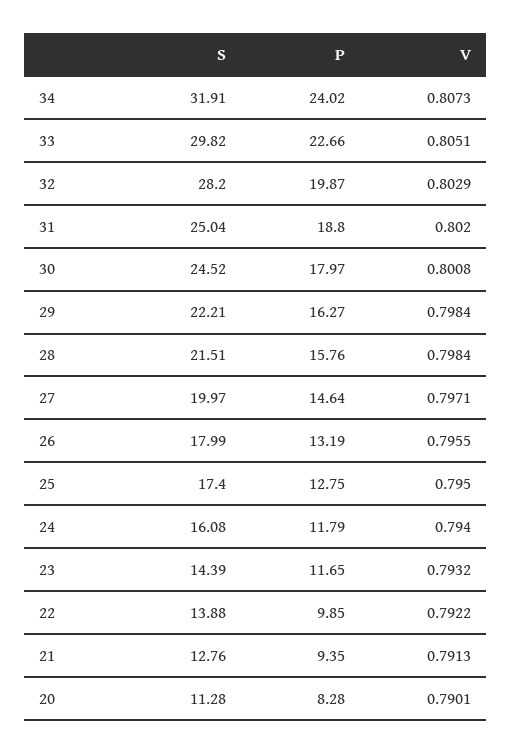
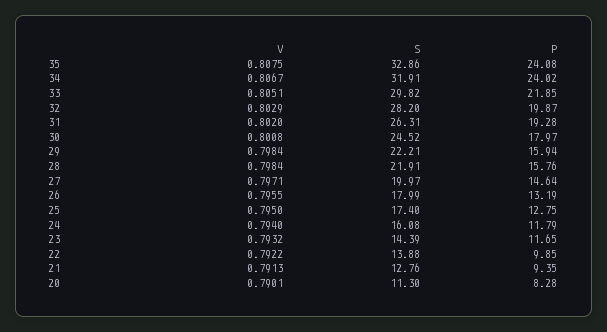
  {
    "S": {
      "34": 31.91,
      "33": 29.82,
      "32": 28.2,
-     "31": 25.04,
+     "31": 26.31,
      "30": 24.52,
      "29": 22.21,
-     "28": 21.51,
+     "28": 21.91,
      "27": 19.97,
      "26": 17.99,
      "25": 17.4,
      "24": 16.08,
      "23": 14.39,
      "22": 13.88,
      "21": 12.76,
-     "20": 11.28
+     "20": 11.3,
+     "35": 32.86
    },
    "P": {
      "34": 24.02,
-     "33": 22.66,
+     "33": 21.85,
      "32": 19.87,
-     "31": 18.8,
+     "31": 19.28,
      "30": 17.97,
-     "29": 16.27,
+     "29": 15.94,
      "28": 15.76,
      "27": 14.64,
      "26": 13.19,
      "25": 12.75,
      "24": 11.79,
      "23": 11.65,
      "22": 9.85,
      "21": 9.35,
-     "20": 8.28
+     "20": 8.28,
+     "35": 24.08
    },
    "V": {
-     "34": 0.8073,
+     "34": 0.8067,
      "33": 0.8051,
      "32": 0.8029,
      "31": 0.802,
      "30": 0.8008,
      "29": 0.7984,
      "28": 0.7984,
      "27": 0.7971,
      "26": 0.7955,
      "25": 0.795,
      "24": 0.794,
      "23": 0.7932,
      "22": 0.7922,
      "21": 0.7913,
-     "20": 0.7901
+     "20": 0.7901,
+     "35": 0.8075
    }
  }

